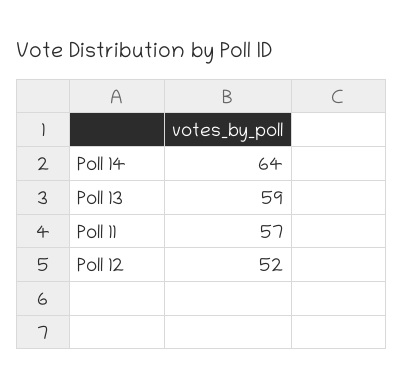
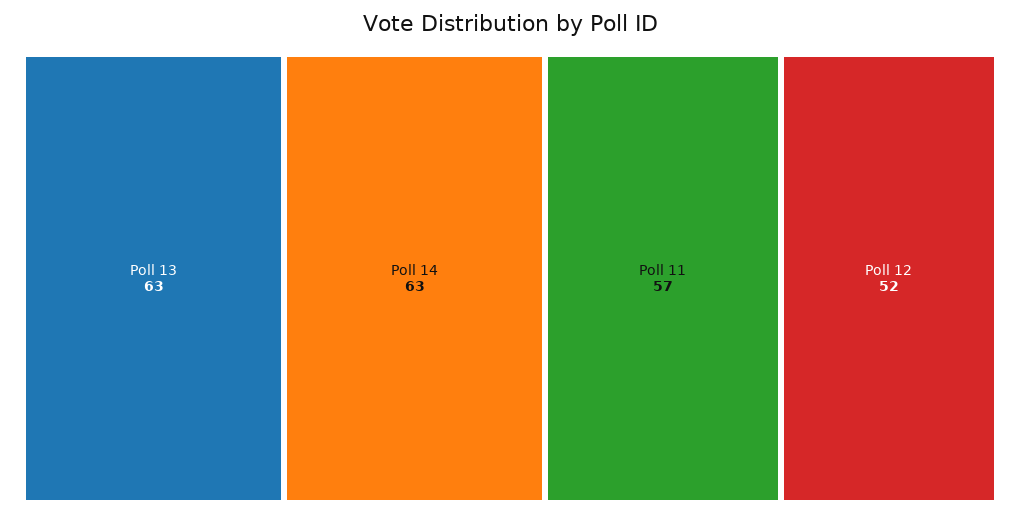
  {
-   "Poll 14": 64,
+   "Poll 14": 63,
-   "Poll 13": 59,
+   "Poll 13": 63,
    "Poll 11": 57,
    "Poll 12": 52
  }

